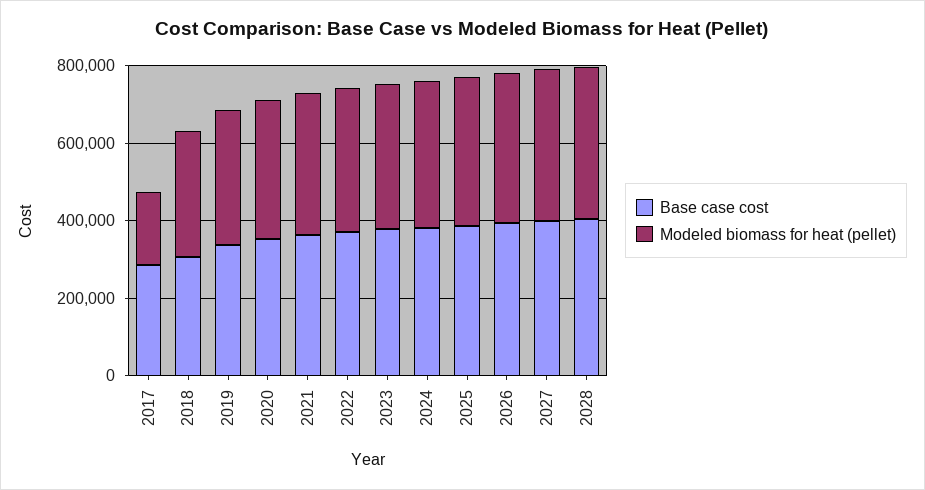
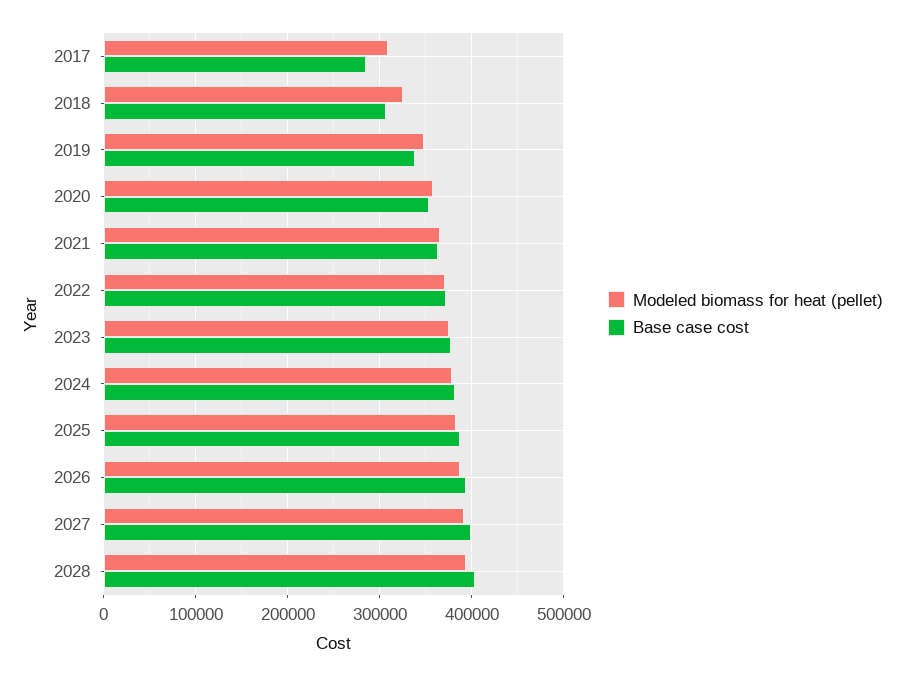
  {
    "Base case cost": {
      "2017": 290000,
      "2018": 310000,
      "2019": 340000,
      "2020": 350000,
      "2021": 360000,
      "2022": 370000,
      "2023": 380000,
      "2024": 380000,
      "2025": 390000,
      "2026": 390000,
      "2027": 400000,
      "2028": 400000
    },
    "Modeled biomass for heat (pellet)": {
-     "2017": 200000,
+     "2017": 310000,
      "2018": 330000,
      "2019": 350000,
      "2020": 360000,
      "2021": 370000,
      "2022": 370000,
      "2023": 380000,
      "2024": 380000,
      "2025": 380000,
      "2026": 390000,
      "2027": 390000,
      "2028": 390000
    }
  }

